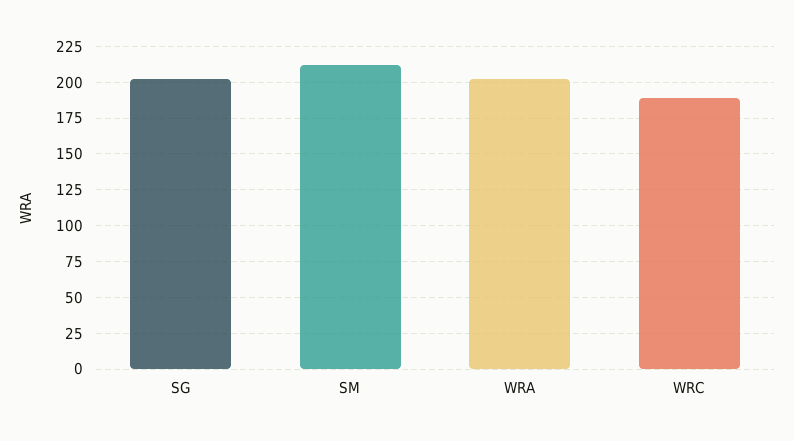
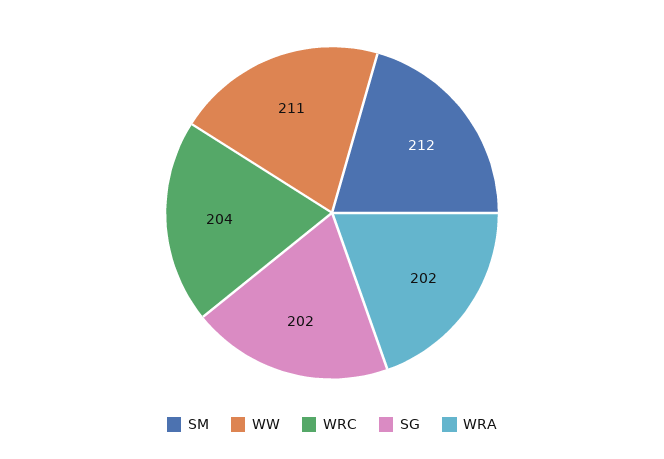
  {
    "SG": 202,
    "SM": 212,
    "WRA": 202,
-   "WRC": 190
+   "WRC": 204,
+   "WW": 211
  }

